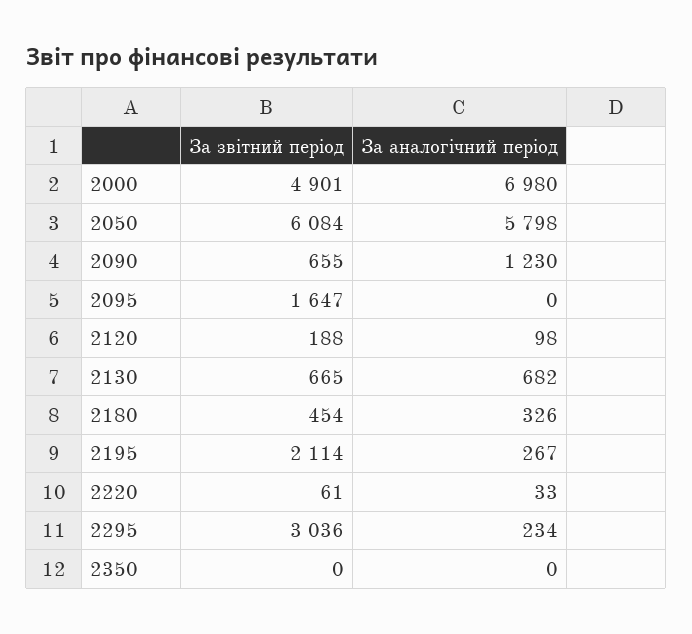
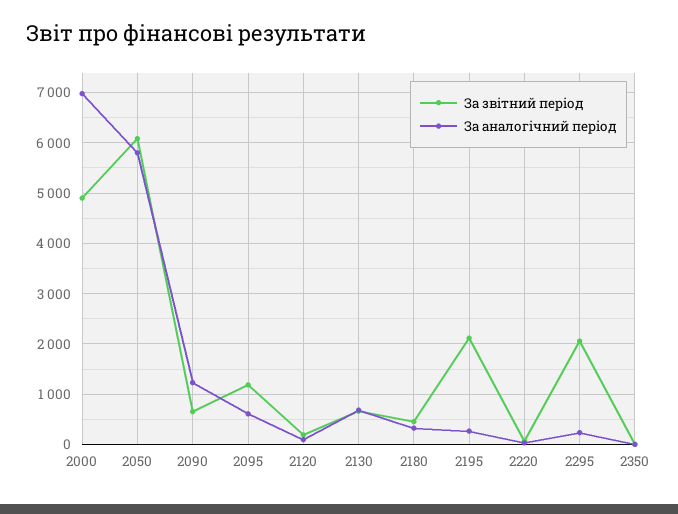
  {
    "За звiтний перiод": {
      "2000": 4901,
      "2050": 6084,
      "2090": 655,
-     "2095": 1647,
+     "2095": 1200,
      "2120": 188,
      "2130": 665,
      "2180": 454,
      "2195": 2114,
      "2220": 61,
-     "2295": 3036,
+     "2295": 2000,
      "2350": 0
    },
    "За аналогічний період": {
      "2000": 6980,
      "2050": 5798,
      "2090": 1230,
-     "2095": 0,
+     "2095": 600,
      "2120": 98,
      "2130": 682,
      "2180": 326,
      "2195": 267,
      "2220": 33,
      "2295": 234,
      "2350": 0
    }
  }

